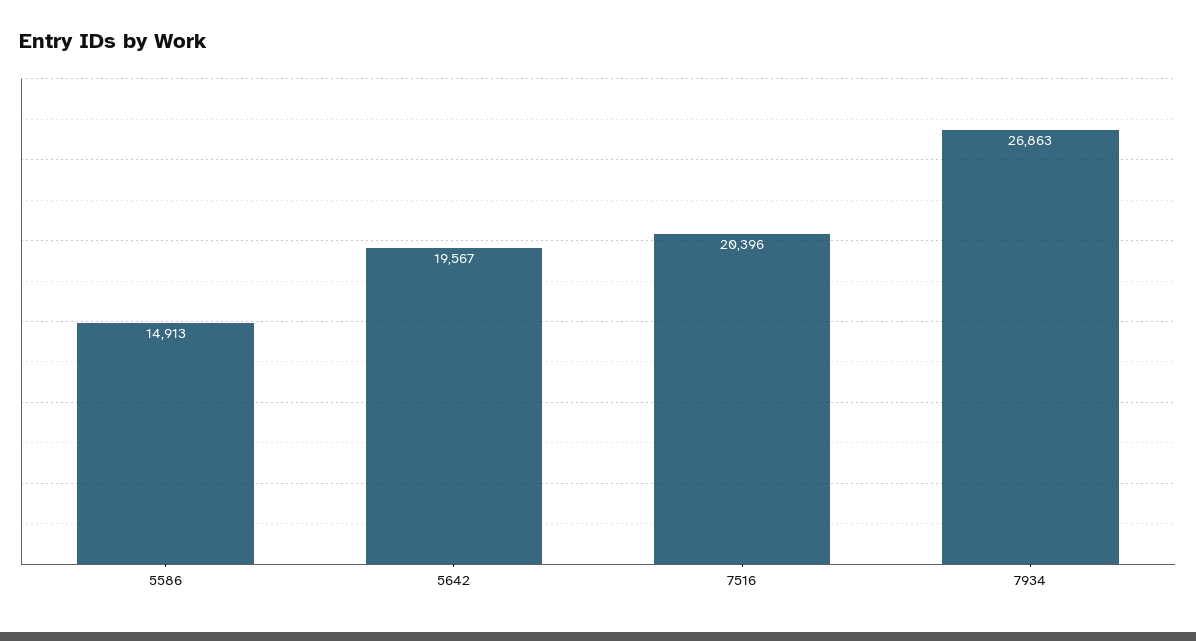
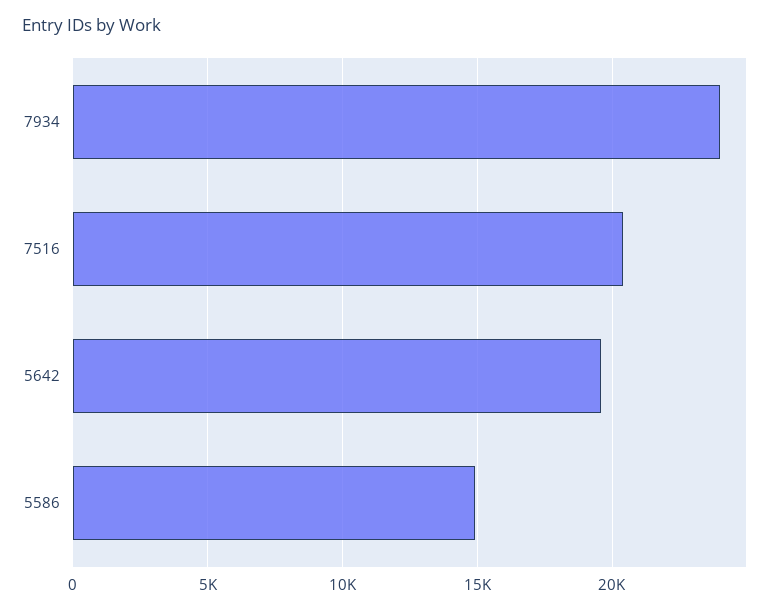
  {
    "5586": 14913,
    "5642": 19567,
    "7516": 20396,
-   "7934": 26863
+   "7934": 24000
  }

